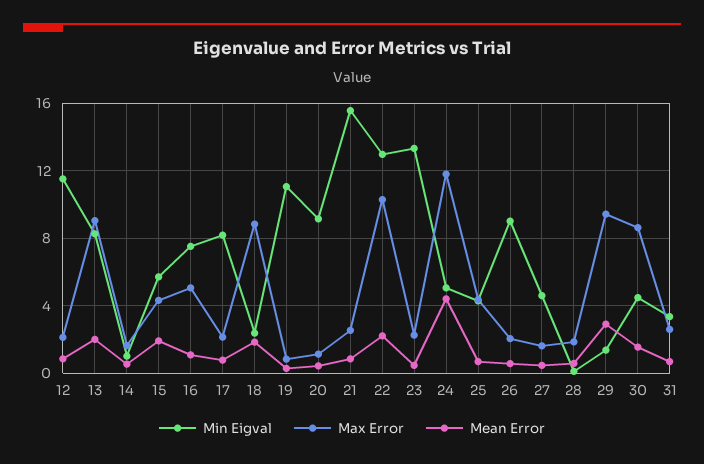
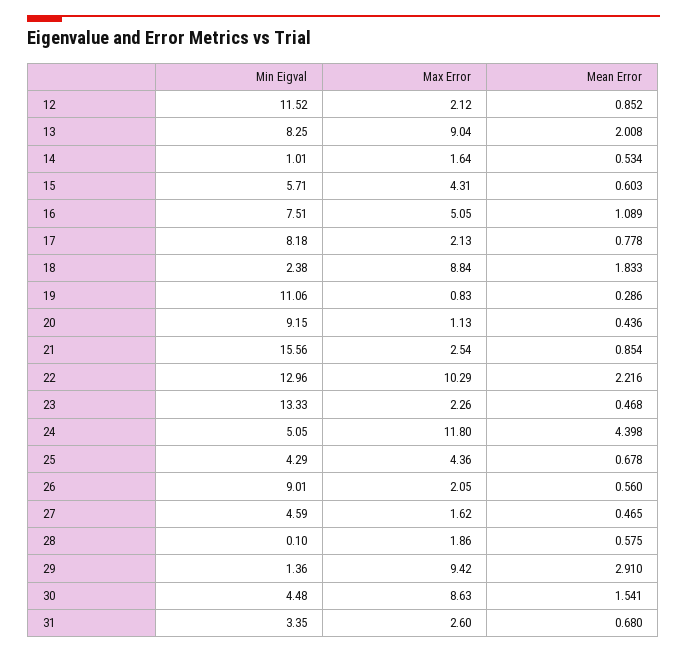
  {
    "Min Eigval": {
      "12": 11.52,
      "13": 8.25,
      "14": 1.01,
      "15": 5.71,
      "16": 7.51,
      "17": 8.18,
      "18": 2.38,
      "19": 11.06,
      "20": 9.15,
      "21": 15.56,
      "22": 12.96,
      "23": 13.33,
      "24": 5.05,
      "25": 4.29,
      "26": 9.01,
      "27": 4.59,
      "28": 0.1,
      "29": 1.36,
      "30": 4.48,
      "31": 3.35
    },
    "Max Error": {
      "12": 2.12,
      "13": 9.04,
      "14": 1.64,
      "15": 4.31,
      "16": 5.05,
      "17": 2.13,
      "18": 8.84,
      "19": 0.83,
      "20": 1.13,
      "21": 2.54,
      "22": 10.29,
      "23": 2.26,
      "24": 11.8,
      "25": 4.36,
      "26": 2.05,
      "27": 1.62,
      "28": 1.86,
      "29": 9.42,
      "30": 8.63,
      "31": 2.6
    },
    "Mean Error": {
      "12": 0.852,
      "13": 2.008,
      "14": 0.534,
-     "15": 2,
+     "15": 0.603,
      "16": 1.089,
      "17": 0.778,
      "18": 1.833,
      "19": 0.286,
      "20": 0.436,
      "21": 0.854,
      "22": 2.216,
      "23": 0.468,
      "24": 4.398,
      "25": 0.678,
      "26": 0.56,
      "27": 0.465,
      "28": 0.575,
      "29": 2.91,
      "30": 1.541,
      "31": 0.68
    }
  }

